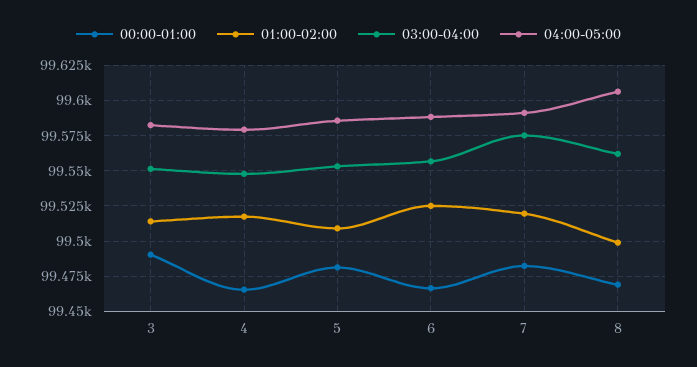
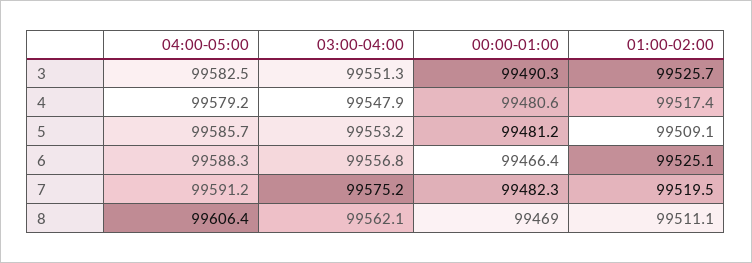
  {
    "00:00-01:00": {
      "3": 99490.3,
-     "4": 99465,
+     "4": 99480.6,
      "5": 99481.2,
      "6": 99466.4,
      "7": 99482.3,
      "8": 99469
    },
    "01:00-02:00": {
-     "3": 99515,
+     "3": 99525.7,
      "4": 99517.4,
      "5": 99509.1,
      "6": 99525.1,
      "7": 99519.5,
-     "8": 99500
+     "8": 99511.1
    },
    "03:00-04:00": {
      "3": 99551.3,
      "4": 99547.9,
      "5": 99553.2,
      "6": 99556.8,
      "7": 99575.2,
      "8": 99562.1
    },
    "04:00-05:00": {
      "3": 99582.5,
      "4": 99579.2,
      "5": 99585.7,
      "6": 99588.3,
      "7": 99591.2,
      "8": 99606.4
    }
  }

